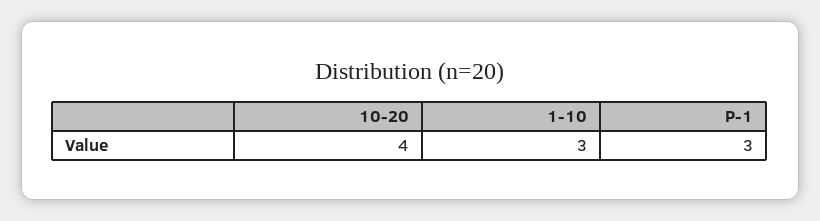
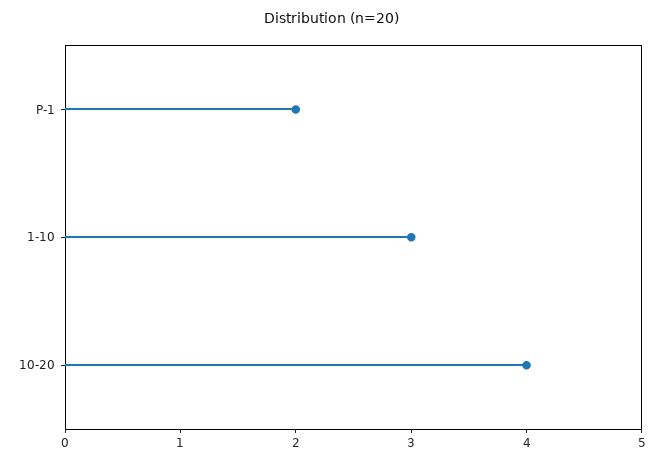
  {
    "10-20": 4,
    "1-10": 3,
-   "P-1": 3
+   "P-1": 2
  }

